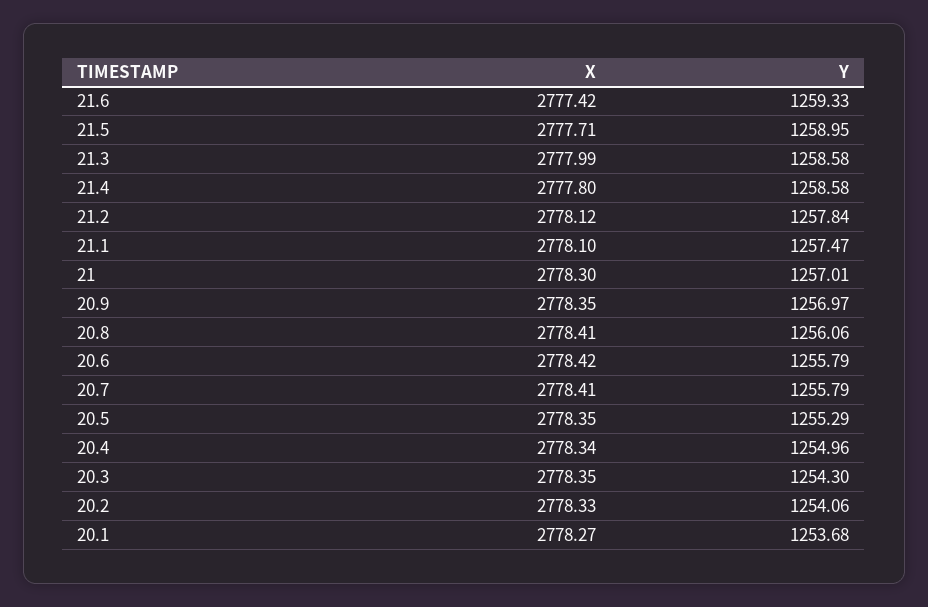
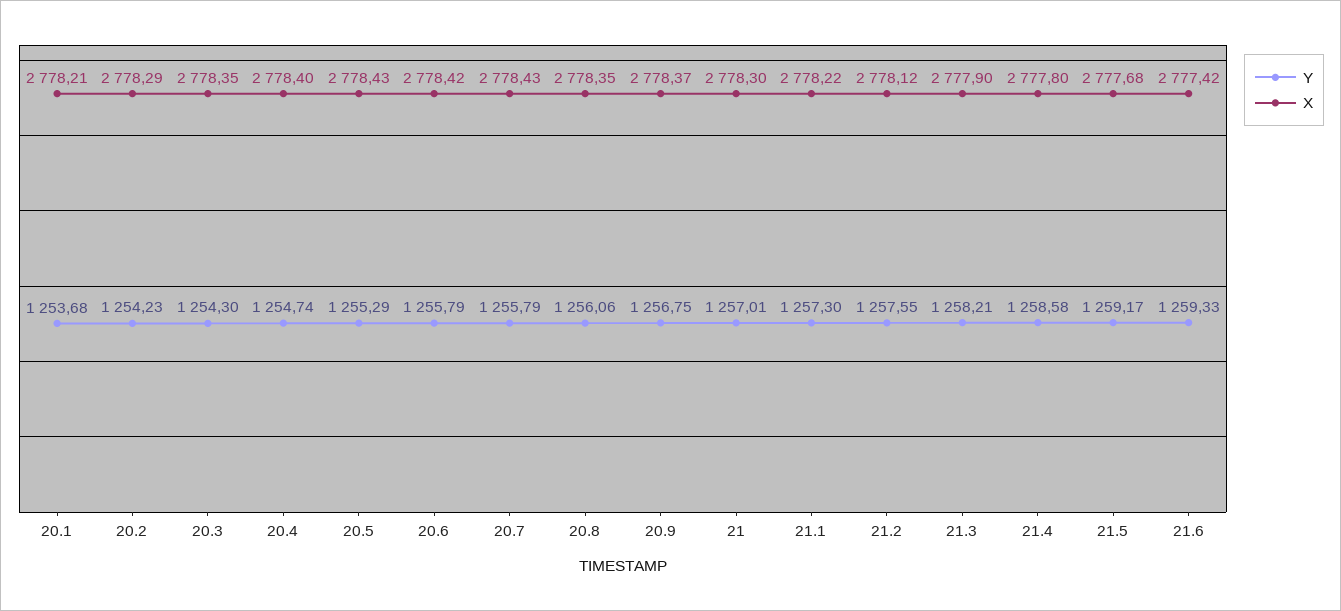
  {
    "X": {
      "21.6": 2777.42,
-     "21.5": 2777.71,
+     "21.5": 2777.68,
-     "21.3": 2777.99,
+     "21.3": 2777.9,
      "21.4": 2777.8,
      "21.2": 2778.12,
-     "21.1": 2778.1,
+     "21.1": 2778.22,
      "21": 2778.3,
-     "20.9": 2778.35,
+     "20.9": 2778.37,
-     "20.8": 2778.41,
+     "20.8": 2778.35,
      "20.6": 2778.42,
-     "20.7": 2778.41,
+     "20.7": 2778.43,
-     "20.5": 2778.35,
+     "20.5": 2778.43,
-     "20.4": 2778.34,
+     "20.4": 2778.4,
      "20.3": 2778.35,
-     "20.2": 2778.33,
+     "20.2": 2778.29,
-     "20.1": 2778.27
+     "20.1": 2778.21
    },
    "Y": {
      "21.6": 1259.33,
-     "21.5": 1258.95,
+     "21.5": 1259.17,
-     "21.3": 1258.58,
+     "21.3": 1258.21,
      "21.4": 1258.58,
-     "21.2": 1257.84,
+     "21.2": 1257.55,
-     "21.1": 1257.47,
+     "21.1": 1257.3,
      "21": 1257.01,
-     "20.9": 1256.97,
+     "20.9": 1256.75,
      "20.8": 1256.06,
      "20.6": 1255.79,
      "20.7": 1255.79,
      "20.5": 1255.29,
-     "20.4": 1254.96,
+     "20.4": 1254.74,
      "20.3": 1254.3,
-     "20.2": 1254.06,
+     "20.2": 1254.23,
      "20.1": 1253.68
    }
  }

